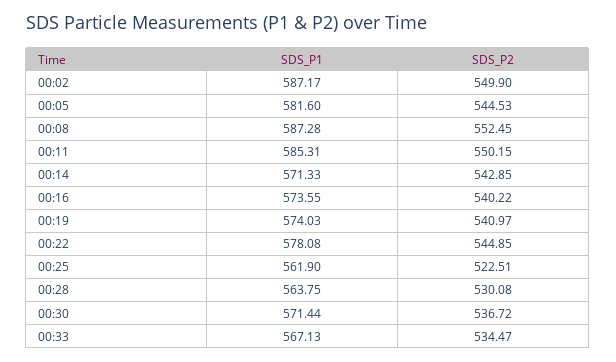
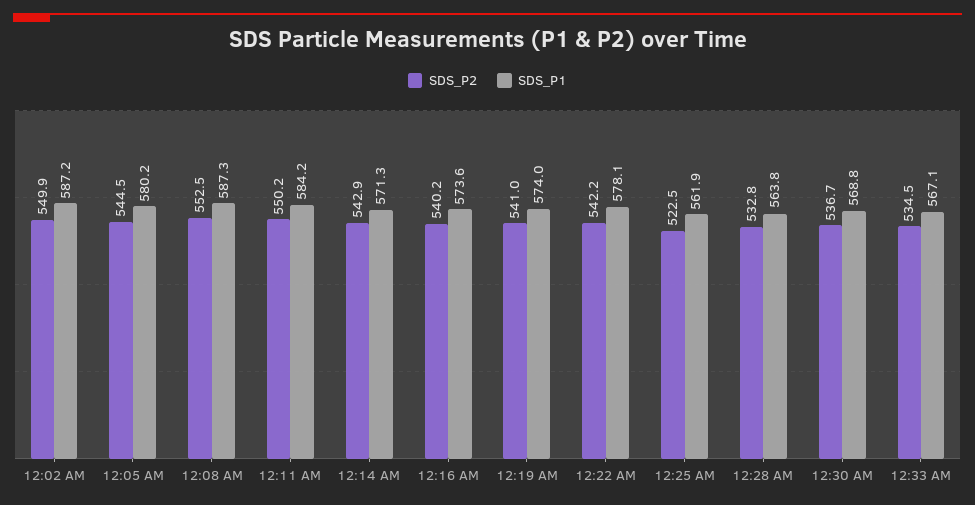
  {
    "SDS_P1": {
      "00:02": 587.17,
-     "00:05": 581.6,
+     "00:05": 580.2,
      "00:08": 587.28,
-     "00:11": 585.31,
+     "00:11": 584.2,
      "00:14": 571.33,
      "00:16": 573.55,
      "00:19": 574.03,
      "00:22": 578.08,
      "00:25": 561.9,
      "00:28": 563.75,
-     "00:30": 571.44,
+     "00:30": 568.8,
      "00:33": 567.13
    },
    "SDS_P2": {
      "00:02": 549.9,
      "00:05": 544.53,
      "00:08": 552.45,
      "00:11": 550.15,
      "00:14": 542.85,
      "00:16": 540.22,
      "00:19": 540.97,
-     "00:22": 544.85,
+     "00:22": 542.2,
      "00:25": 522.51,
-     "00:28": 530.08,
+     "00:28": 532.8,
      "00:30": 536.72,
      "00:33": 534.47
    }
  }

